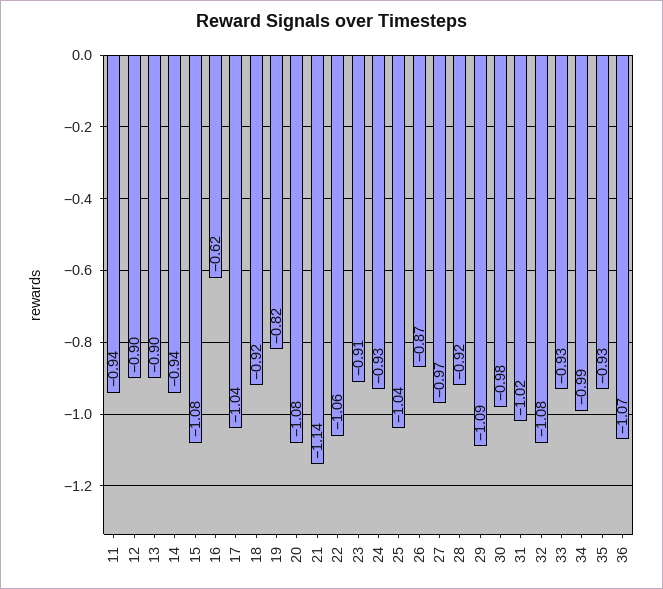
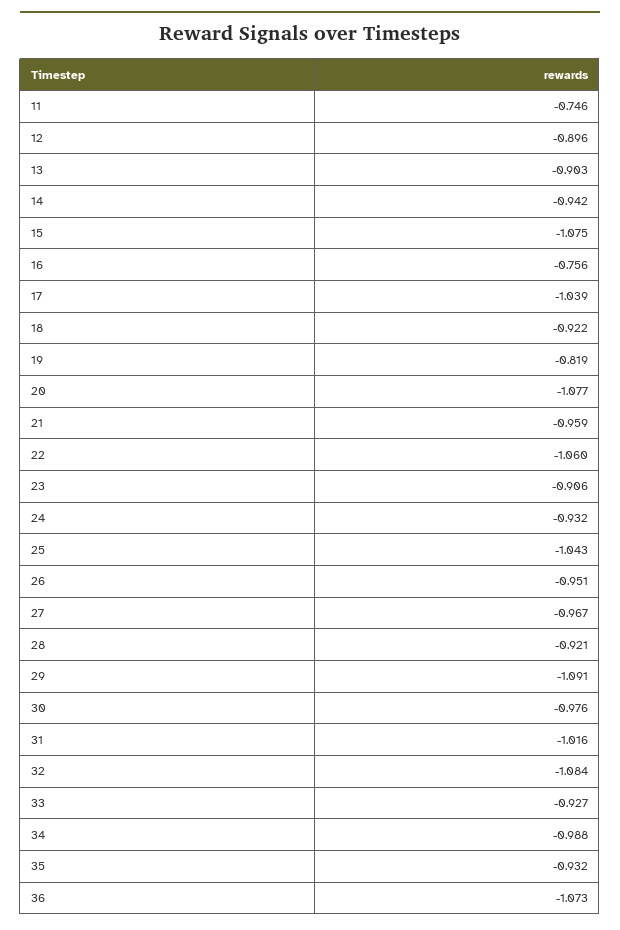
  {
-   "11": -0.94,
+   "11": -0.746,
    "12": -0.896,
    "13": -0.903,
    "14": -0.942,
    "15": -1.075,
-   "16": -0.62,
+   "16": -0.756,
    "17": -1.039,
    "18": -0.922,
    "19": -0.819,
    "20": -1.077,
-   "21": -1.14,
+   "21": -0.959,
    "22": -1.06,
    "23": -0.906,
    "24": -0.932,
    "25": -1.043,
-   "26": -0.87,
+   "26": -0.951,
    "27": -0.967,
    "28": -0.921,
    "29": -1.091,
    "30": -0.976,
    "31": -1.016,
    "32": -1.084,
    "33": -0.927,
    "34": -0.988,
    "35": -0.932,
    "36": -1.073
  }

